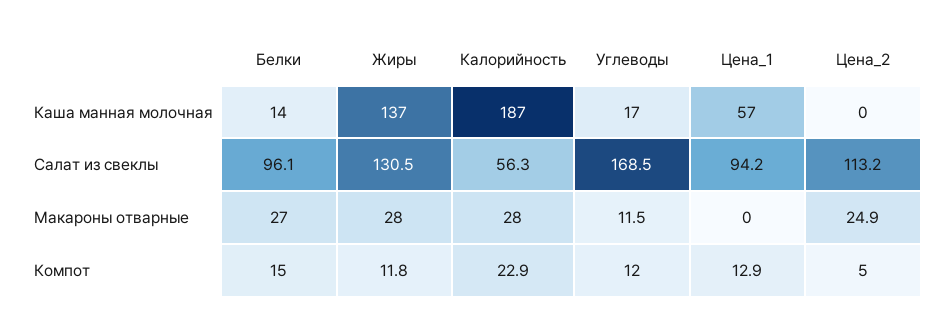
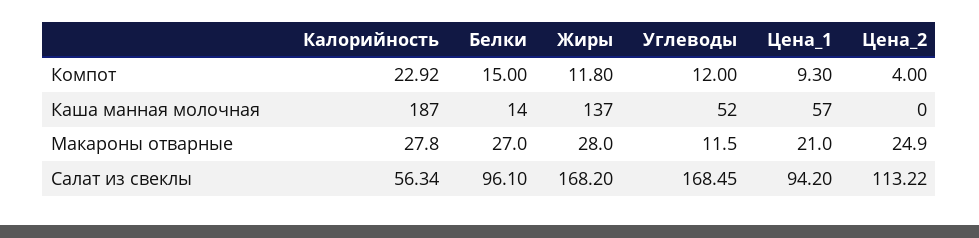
  {
    "Белки": {
      "Каша манная молочная": 14,
      "Салат из свеклы": 96.1,
      "Макароны отварные": 27,
      "Компот": 15
    },
    "Жиры": {
      "Каша манная молочная": 137,
-     "Салат из свеклы": 130.5,
+     "Салат из свеклы": 168.2,
      "Макароны отварные": 28,
      "Компот": 11.8
    },
    "Калорийность": {
      "Каша манная молочная": 187,
      "Салат из свеклы": 56.34,
-     "Макароны отварные": 28,
+     "Макароны отварные": 27.8,
      "Компот": 22.92
    },
    "Углеводы": {
-     "Каша манная молочная": 17,
+     "Каша манная молочная": 52,
      "Салат из свеклы": 168.45,
      "Макароны отварные": 11.5,
      "Компот": 12
    },
    "Цена_1": {
      "Каша манная молочная": 57,
      "Салат из свеклы": 94.2,
-     "Макароны отварные": 0,
+     "Макароны отварные": 21,
-     "Компот": 12.9
+     "Компот": 9.3
    },
    "Цена_2": {
      "Каша манная молочная": 0,
      "Салат из свеклы": 113.22,
      "Макароны отварные": 24.9,
-     "Компот": 5
+     "Компот": 4
    }
  }

